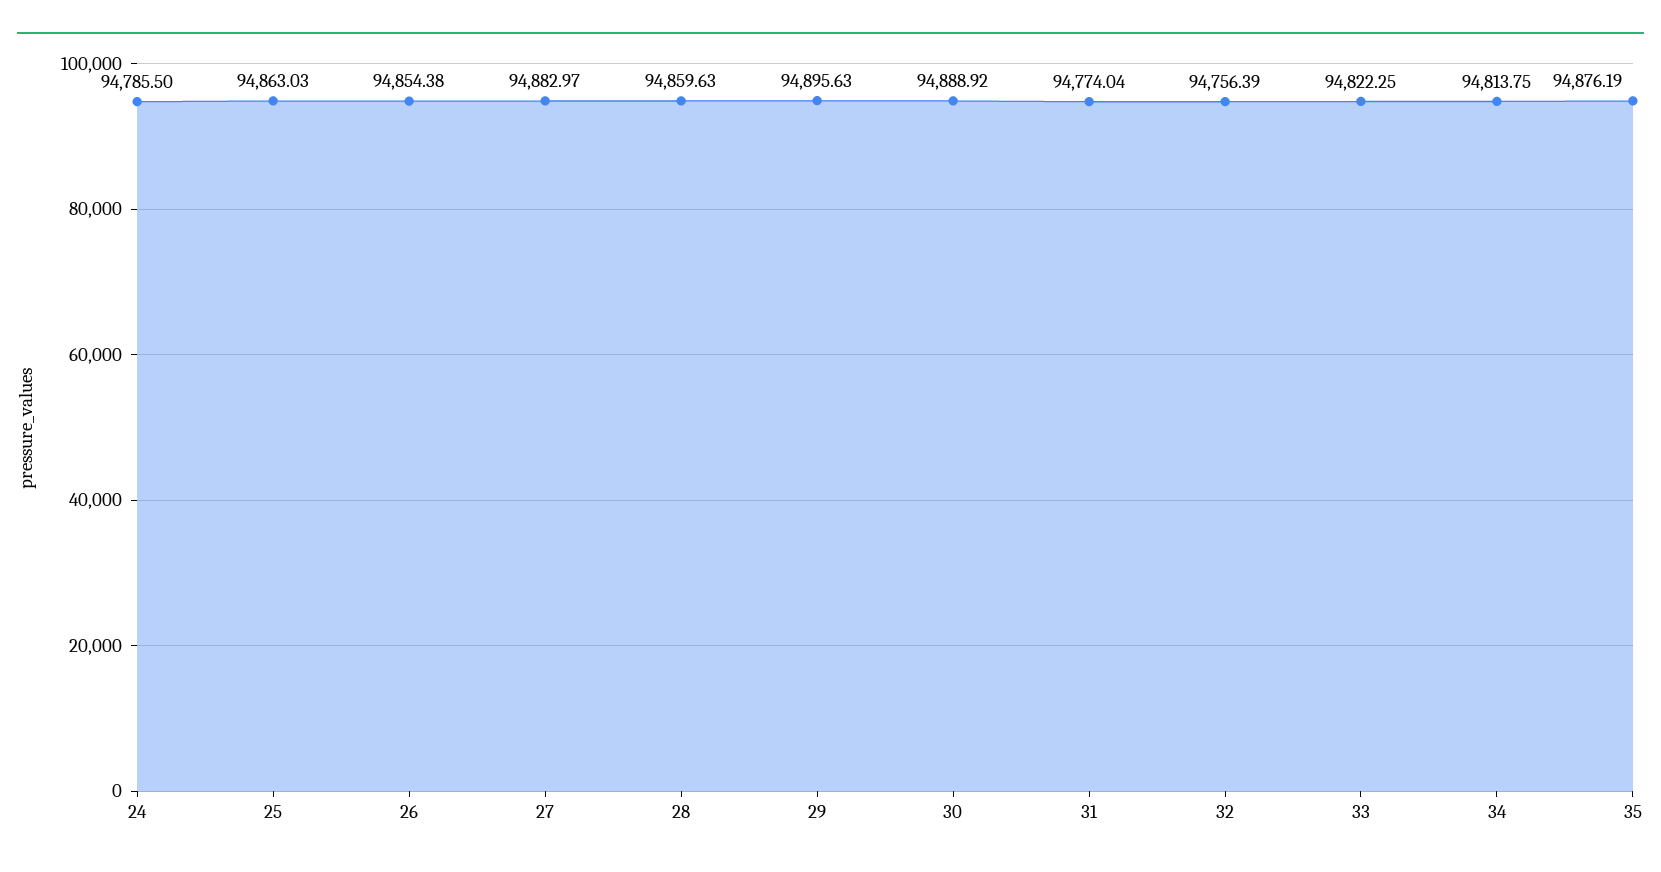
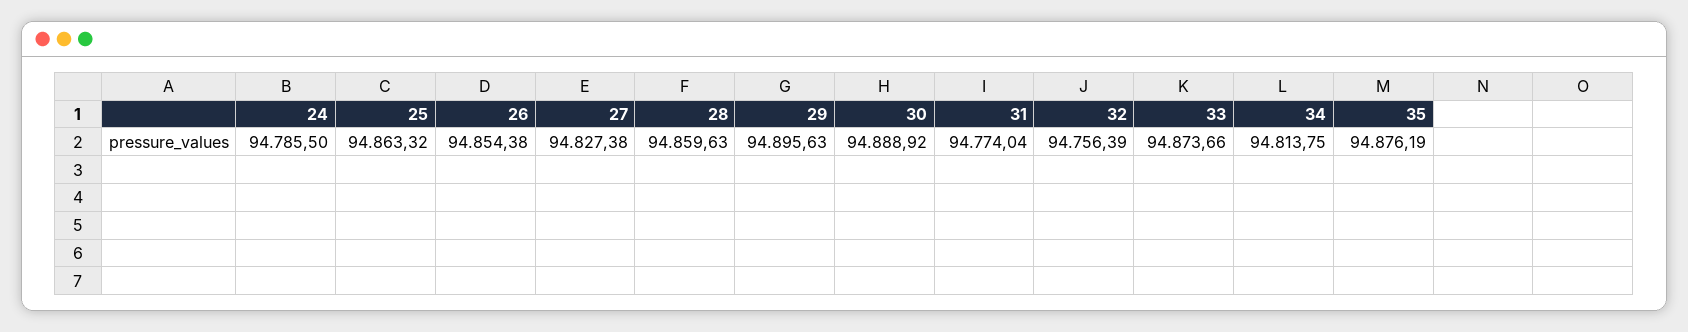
  {
    "24": 94785.5,
-   "25": 94863.03,
+   "25": 94863.32,
    "26": 94854.38,
-   "27": 94882.97,
+   "27": 94827.38,
    "28": 94859.63,
    "29": 94895.63,
    "30": 94888.92,
    "31": 94774.04,
    "32": 94756.39,
-   "33": 94822.25,
+   "33": 94873.66,
    "34": 94813.75,
    "35": 94876.19
  }

